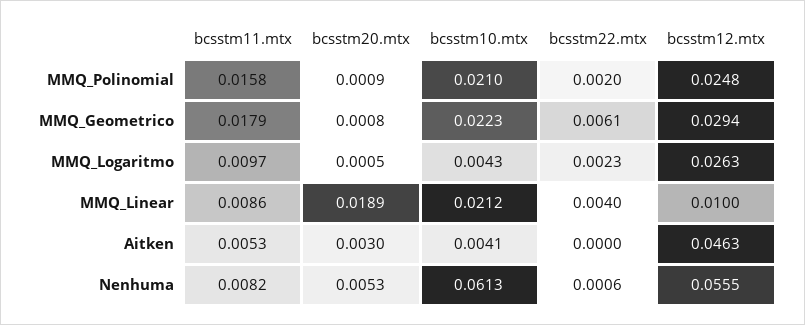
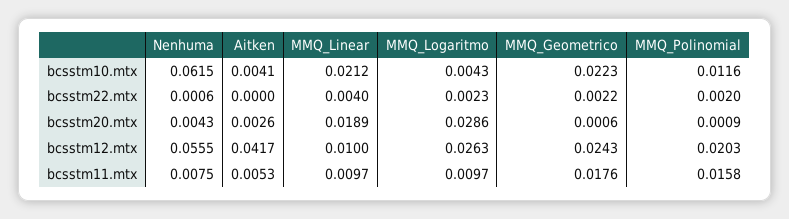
  {
    "bcsstm11.mtx": {
      "MMQ_Polinomial": 0.0158,
-     "MMQ_Geometrico": 0.0179,
+     "MMQ_Geometrico": 0.0176,
      "MMQ_Logaritmo": 0.0097,
-     "MMQ_Linear": 0.0086,
+     "MMQ_Linear": 0.0097,
      "Aitken": 0.0053,
-     "Nenhuma": 0.0082
+     "Nenhuma": 0.0075
    },
    "bcsstm20.mtx": {
      "MMQ_Polinomial": 0.0009,
-     "MMQ_Geometrico": 0.0008,
+     "MMQ_Geometrico": 0.0006,
-     "MMQ_Logaritmo": 0.0005,
+     "MMQ_Logaritmo": 0.0286,
      "MMQ_Linear": 0.0189,
-     "Aitken": 0.003,
+     "Aitken": 0.0026,
-     "Nenhuma": 0.0053
+     "Nenhuma": 0.0043
    },
    "bcsstm10.mtx": {
-     "MMQ_Polinomial": 0.021,
+     "MMQ_Polinomial": 0.0116,
      "MMQ_Geometrico": 0.0223,
      "MMQ_Logaritmo": 0.0043,
      "MMQ_Linear": 0.0212,
      "Aitken": 0.0041,
-     "Nenhuma": 0.0613
+     "Nenhuma": 0.0615
    },
    "bcsstm22.mtx": {
      "MMQ_Polinomial": 0.002,
-     "MMQ_Geometrico": 0.0061,
+     "MMQ_Geometrico": 0.0022,
      "MMQ_Logaritmo": 0.0023,
      "MMQ_Linear": 0.004,
      "Aitken": 0,
      "Nenhuma": 0.0006
    },
    "bcsstm12.mtx": {
-     "MMQ_Polinomial": 0.0248,
+     "MMQ_Polinomial": 0.0203,
-     "MMQ_Geometrico": 0.0294,
+     "MMQ_Geometrico": 0.0243,
      "MMQ_Logaritmo": 0.0263,
      "MMQ_Linear": 0.01,
-     "Aitken": 0.0463,
+     "Aitken": 0.0417,
      "Nenhuma": 0.0555
    }
  }

